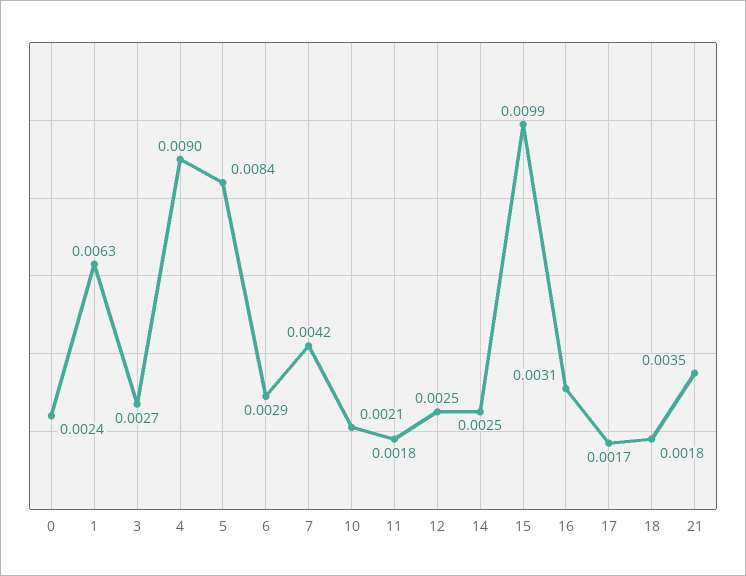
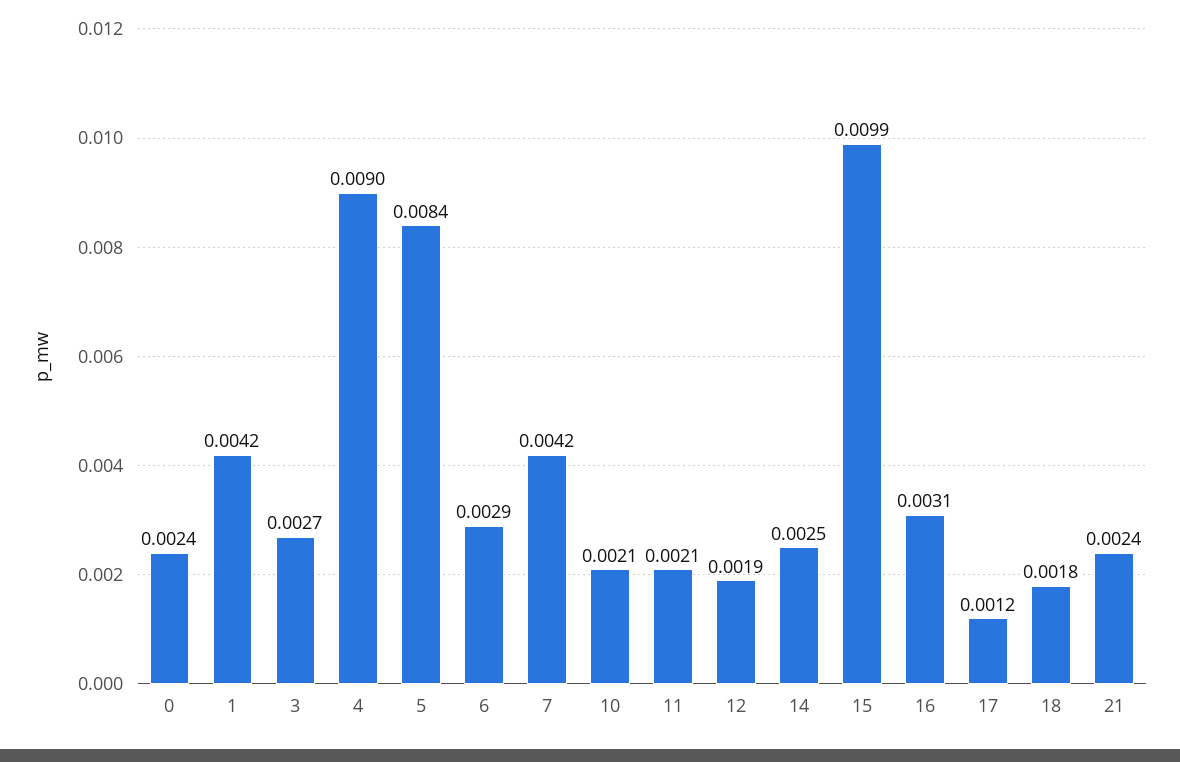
  {
    "0": 0.0024,
-   "1": 0.0063,
+   "1": 0.0042,
    "3": 0.0027,
    "4": 0.009,
    "5": 0.0084,
    "6": 0.0029,
    "7": 0.0042,
    "10": 0.0021,
-   "11": 0.0018,
+   "11": 0.0021,
-   "12": 0.0025,
+   "12": 0.0019,
    "14": 0.0025,
    "15": 0.0099,
    "16": 0.0031,
-   "17": 0.0017,
+   "17": 0.0012,
    "18": 0.0018,
-   "21": 0.0035
+   "21": 0.0024
  }

